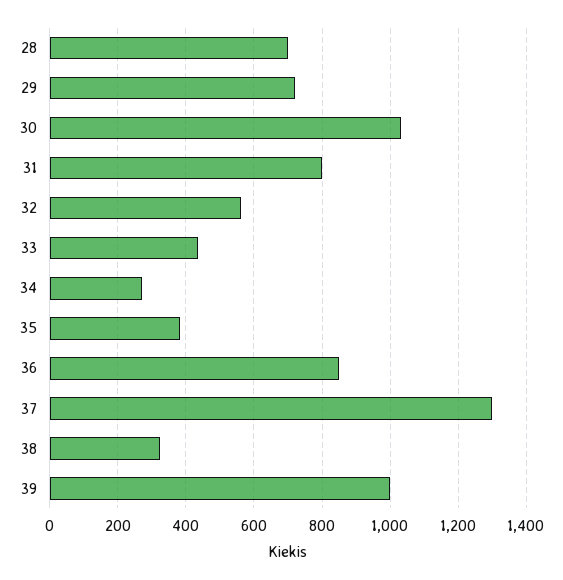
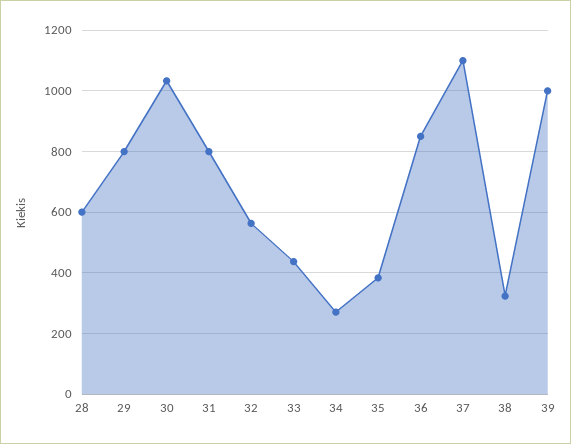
  {
-   "28": 700,
+   "28": 600,
-   "29": 720,
+   "29": 800,
    "30": 1040,
    "31": 800,
    "32": 560,
    "33": 440,
    "34": 280,
    "35": 380,
    "36": 860,
-   "37": 1300,
+   "37": 1100,
    "38": 320,
    "39": 1000
  }

